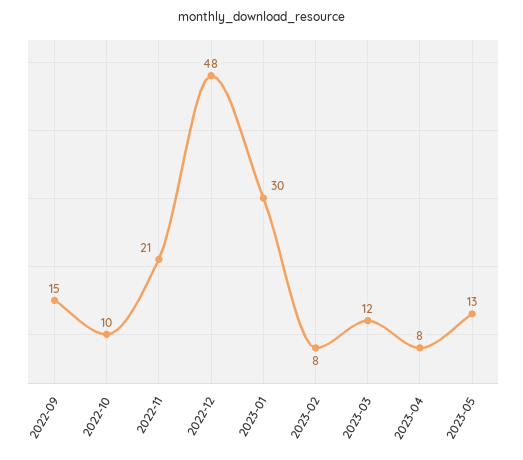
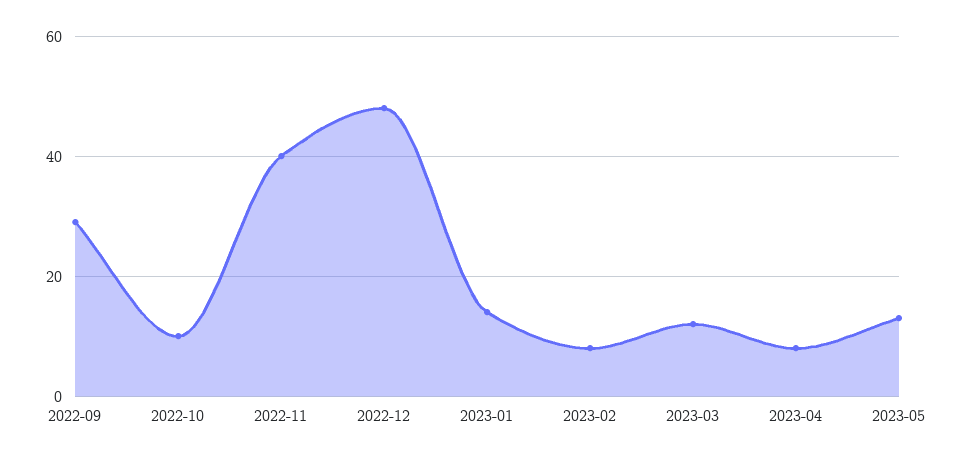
  {
-   "2022-09": 15,
+   "2022-09": 30,
    "2022-10": 10,
-   "2022-11": 21,
+   "2022-11": 40,
    "2022-12": 48,
-   "2023-01": 30,
+   "2023-01": 15,
    "2023-02": 8,
    "2023-03": 12,
    "2023-04": 8,
    "2023-05": 13
  }

